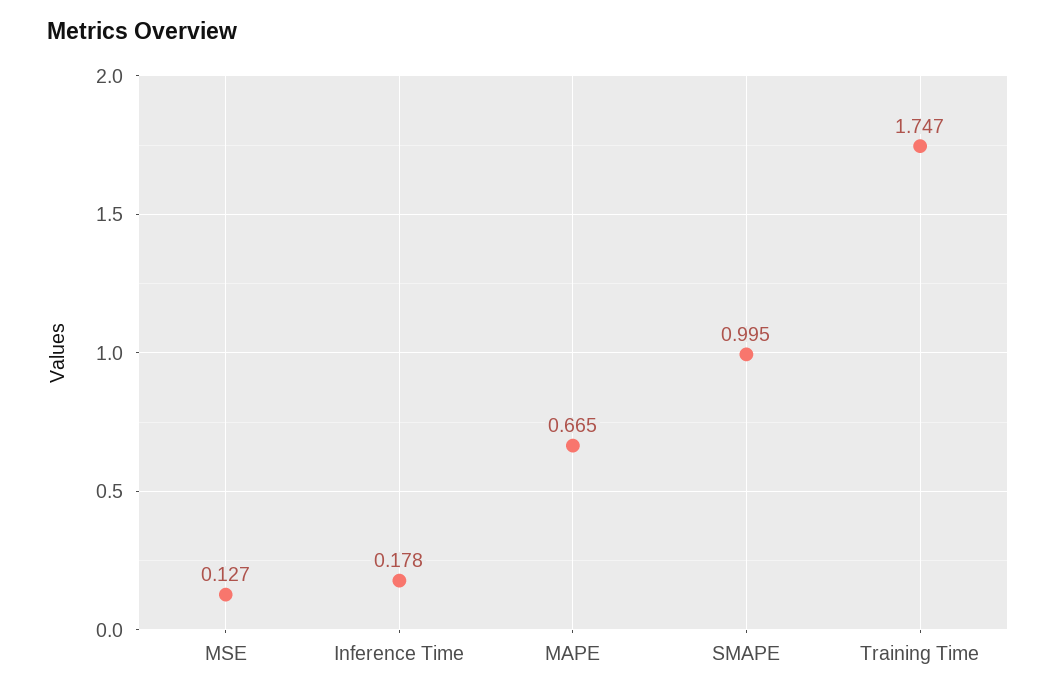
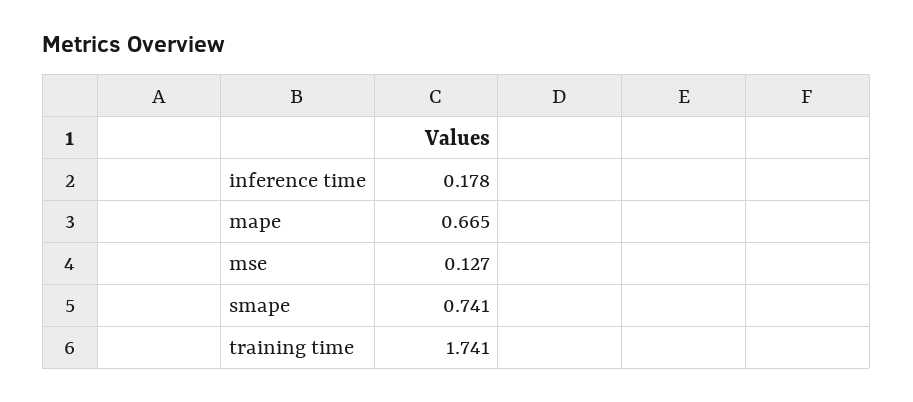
  {
    "MSE": 0.127,
    "Inference Time": 0.178,
    "MAPE": 0.665,
-   "SMAPE": 0.995,
+   "SMAPE": 0.741,
-   "Training Time": 1.747
+   "Training Time": 1.741
  }

